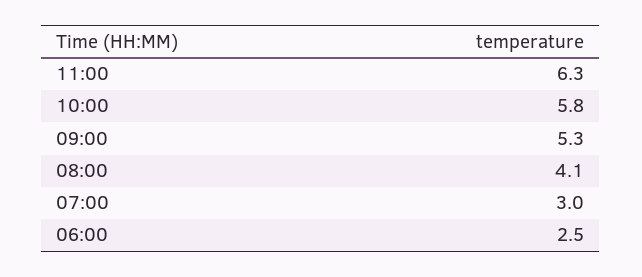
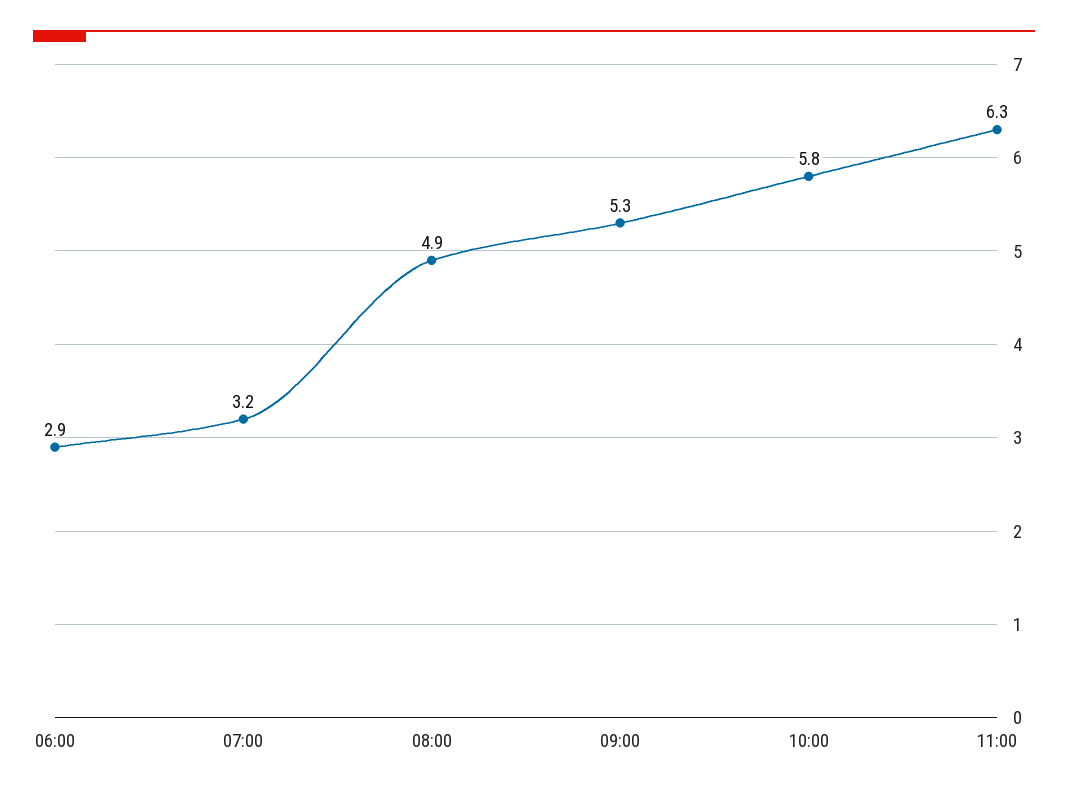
  {
    "11:00": 6.3,
    "10:00": 5.8,
    "09:00": 5.3,
-   "08:00": 4.1,
+   "08:00": 4.9,
-   "07:00": 3,
+   "07:00": 3.2,
-   "06:00": 2.5
+   "06:00": 2.9
  }

